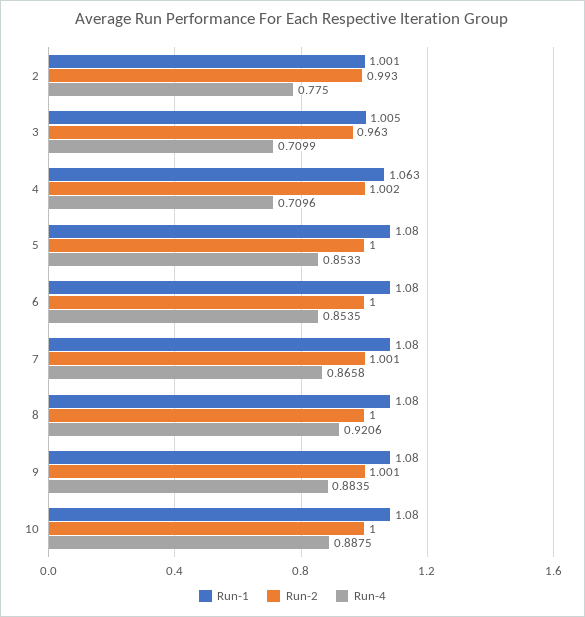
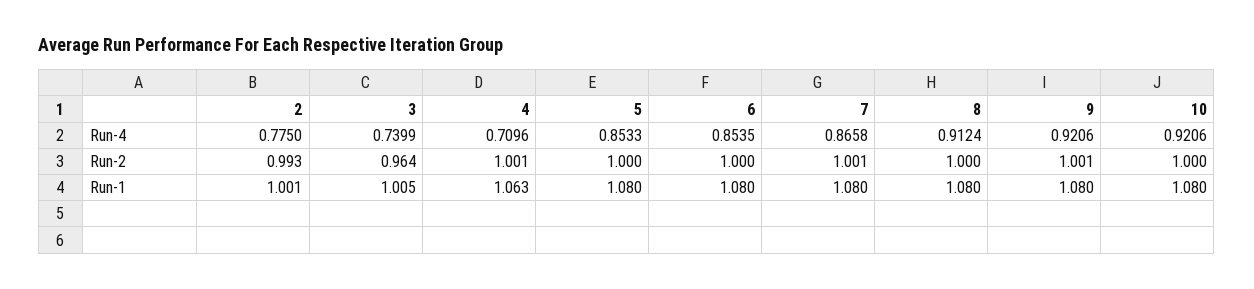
  {
    "Run-1": {
      "2": 1.001,
      "3": 1.005,
      "4": 1.063,
      "5": 1.08,
      "6": 1.08,
      "7": 1.08,
      "8": 1.08,
      "9": 1.08,
      "10": 1.08
    },
    "Run-2": {
      "2": 0.993,
-     "3": 0.963,
+     "3": 0.964,
-     "4": 1.002,
+     "4": 1.001,
      "5": 1,
      "6": 1,
      "7": 1.001,
      "8": 1,
      "9": 1.001,
      "10": 1
    },
    "Run-4": {
      "2": 0.775,
-     "3": 0.7099,
+     "3": 0.7399,
      "4": 0.7096,
      "5": 0.8533,
      "6": 0.8535,
      "7": 0.8658,
-     "8": 0.9206,
+     "8": 0.9124,
-     "9": 0.8835,
+     "9": 0.9206,
-     "10": 0.8875
+     "10": 0.9206
    }
  }

